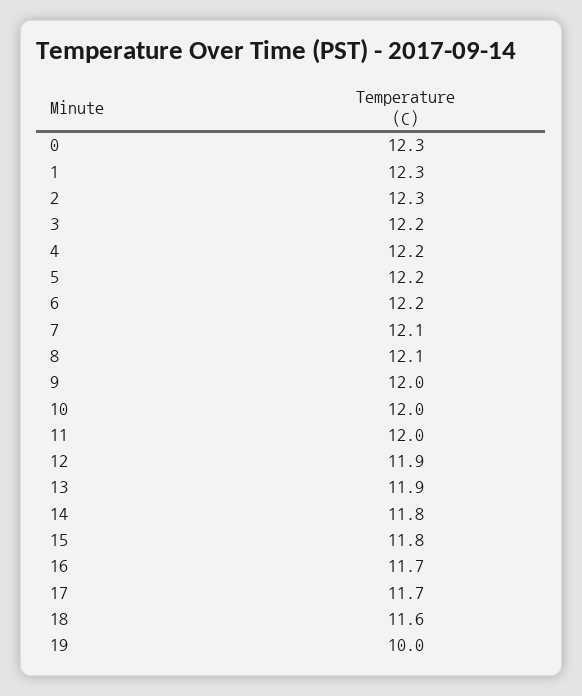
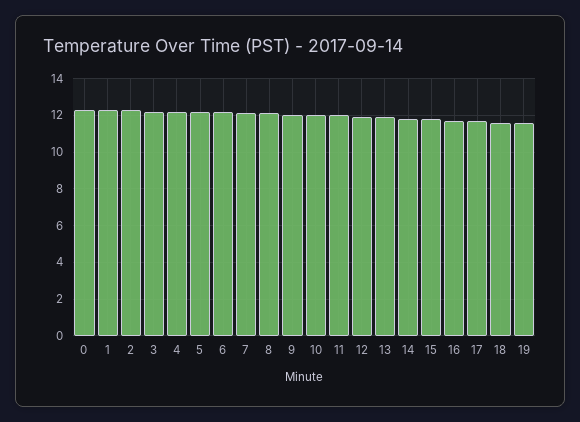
  {
    "0": 12.3,
    "1": 12.3,
    "2": 12.3,
    "3": 12.2,
    "4": 12.2,
    "5": 12.2,
    "6": 12.2,
    "7": 12.1,
    "8": 12.1,
    "9": 12,
    "10": 12,
    "11": 12,
    "12": 11.9,
    "13": 11.9,
    "14": 11.8,
    "15": 11.8,
    "16": 11.7,
    "17": 11.7,
    "18": 11.6,
-   "19": 10
+   "19": 11.5
  }

